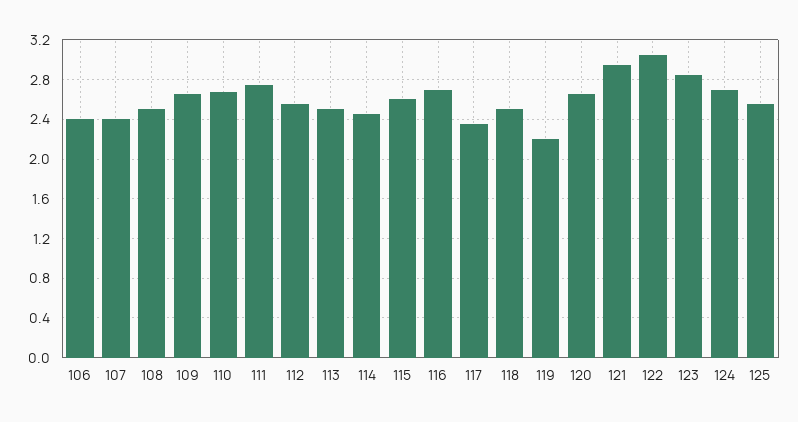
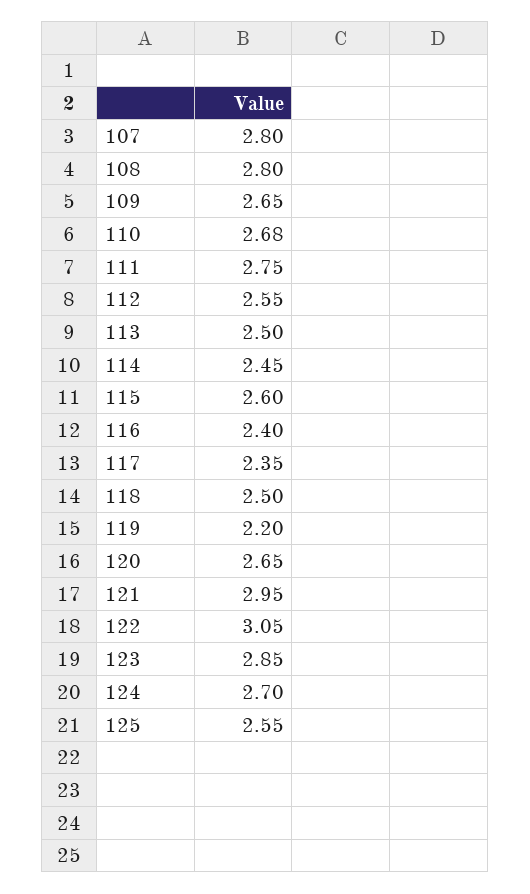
  {
-   "106": 2.4,
-   "107": 2.4,
+   "107": 2.8,
-   "108": 2.5,
+   "108": 2.8,
    "109": 2.65,
    "110": 2.68,
    "111": 2.75,
    "112": 2.55,
    "113": 2.5,
    "114": 2.45,
    "115": 2.6,
-   "116": 2.7,
+   "116": 2.4,
    "117": 2.35,
    "118": 2.5,
    "119": 2.2,
    "120": 2.65,
    "121": 2.95,
    "122": 3.05,
    "123": 2.85,
    "124": 2.7,
    "125": 2.55
  }

